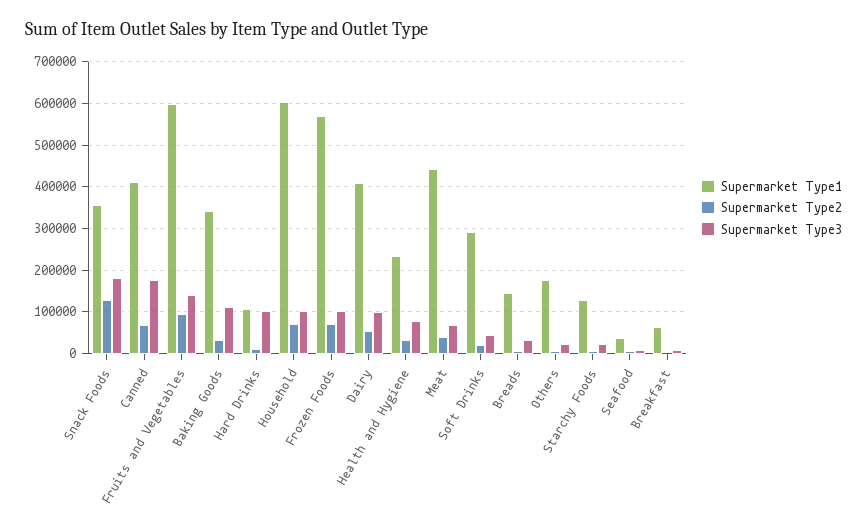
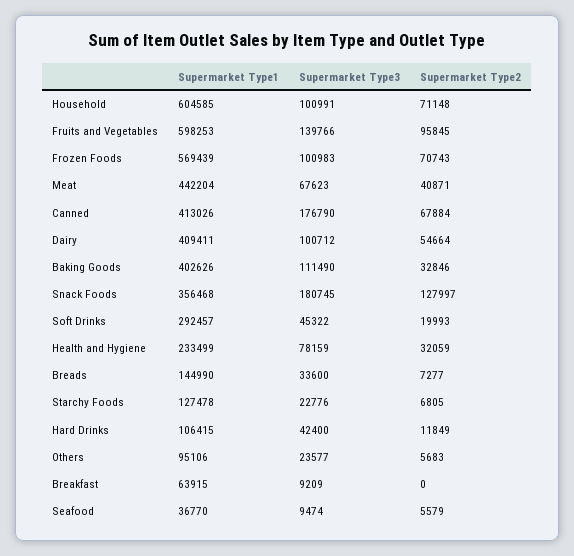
  {
    "Supermarket Type1": {
      "Snack Foods": 356468,
      "Canned": 413026,
      "Fruits and Vegetables": 598253,
-     "Baking Goods": 340000,
+     "Baking Goods": 402626,
      "Hard Drinks": 106415,
      "Household": 604585,
      "Frozen Foods": 569439,
      "Dairy": 409411,
      "Health and Hygiene": 233499,
      "Meat": 442204,
      "Soft Drinks": 292457,
      "Breads": 144990,
-     "Others": 180000,
+     "Others": 95106,
      "Starchy Foods": 127478,
      "Seafood": 36770,
      "Breakfast": 63915
    },
    "Supermarket Type2": {
      "Snack Foods": 127997,
      "Canned": 67884,
      "Fruits and Vegetables": 95845,
      "Baking Goods": 32846,
      "Hard Drinks": 11849,
      "Household": 71148,
      "Frozen Foods": 70743,
      "Dairy": 54664,
      "Health and Hygiene": 32059,
      "Meat": 40871,
      "Soft Drinks": 19993,
      "Breads": 7277,
      "Others": 5683,
      "Starchy Foods": 6805,
      "Seafood": 5579,
      "Breakfast": 0
    },
    "Supermarket Type3": {
      "Snack Foods": 180745,
      "Canned": 176790,
      "Fruits and Vegetables": 139766,
      "Baking Goods": 111490,
-     "Hard Drinks": 100000,
+     "Hard Drinks": 42400,
      "Household": 100991,
      "Frozen Foods": 100983,
      "Dairy": 100712,
      "Health and Hygiene": 78159,
      "Meat": 67623,
      "Soft Drinks": 45322,
      "Breads": 33600,
      "Others": 23577,
      "Starchy Foods": 22776,
      "Seafood": 9474,
      "Breakfast": 9209
    }
  }

